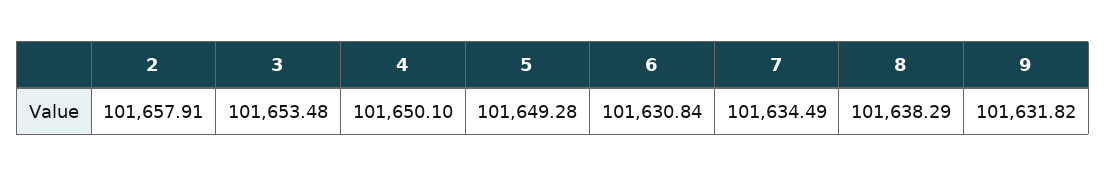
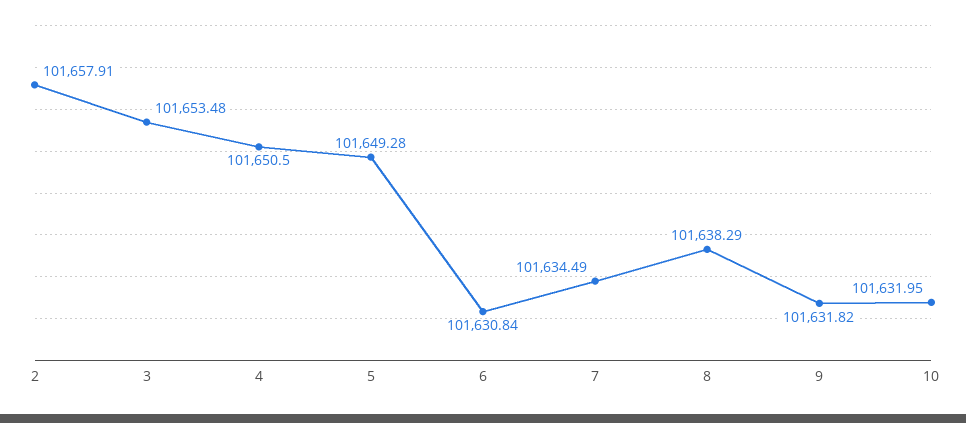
  {
    "2": 101657.91,
    "3": 101653.48,
-   "4": 101650.1,
+   "4": 101650.5,
    "5": 101649.28,
    "6": 101630.84,
    "7": 101634.49,
    "8": 101638.29,
-   "9": 101631.82
+   "9": 101631.82,
+   "10": 101631.95
  }

